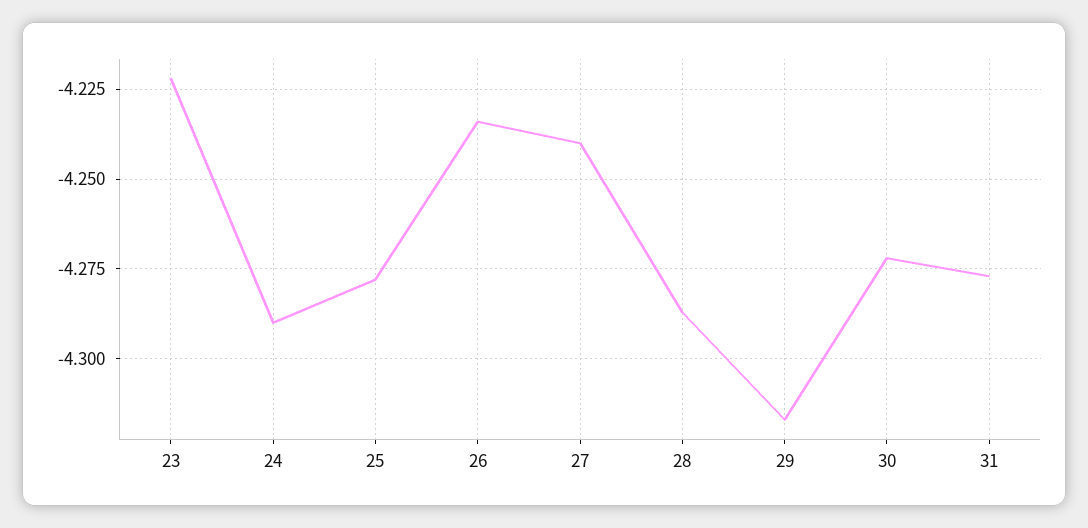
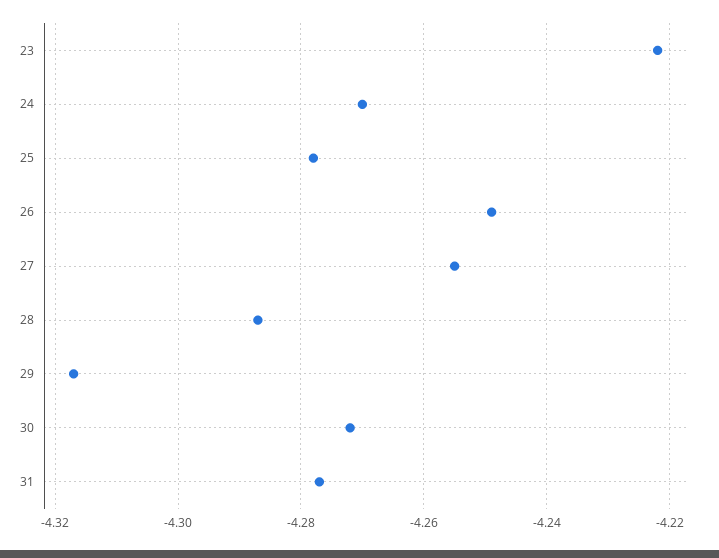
  {
    "23": -4.22,
-   "24": -4.29,
+   "24": -4.27,
    "25": -4.28,
-   "26": -4.235,
+   "26": -4.25,
-   "27": -4.24,
+   "27": -4.255,
    "28": -4.285,
    "29": -4.315,
    "30": -4.27,
    "31": -4.275
  }

